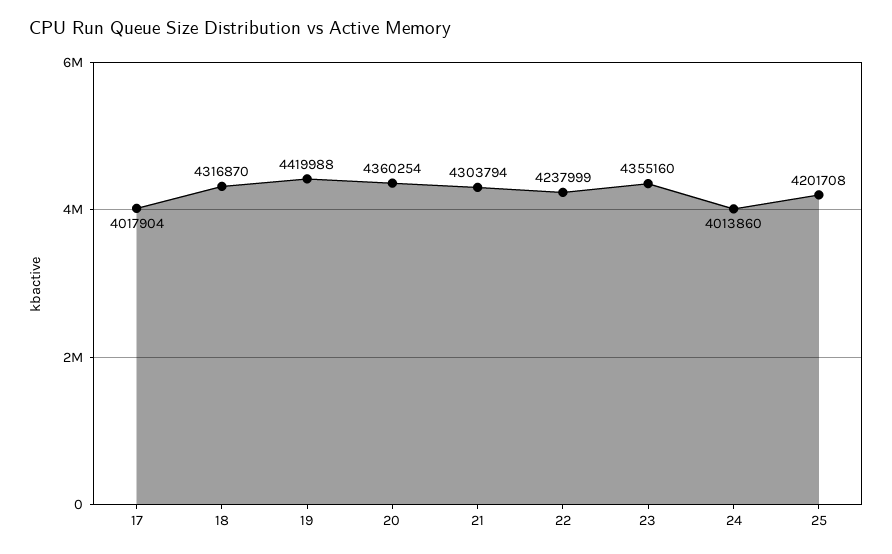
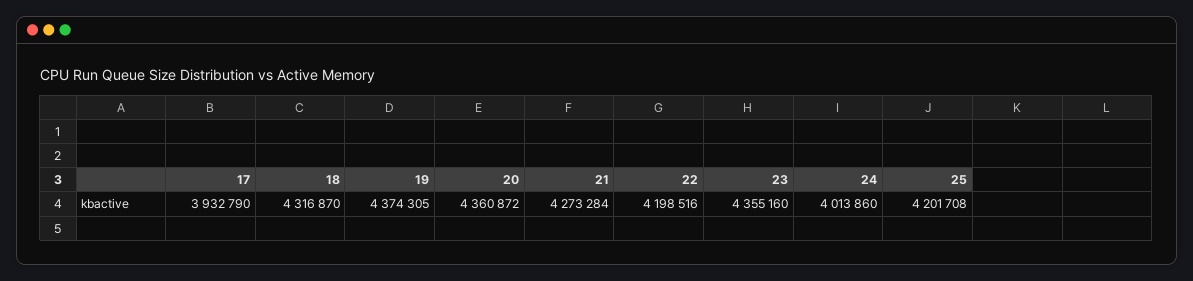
  {
-   "17": 4017904,
+   "17": 3932790,
    "18": 4316870,
-   "19": 4419988,
+   "19": 4374305,
-   "20": 4360254,
+   "20": 4360872,
-   "21": 4303794,
+   "21": 4273284,
-   "22": 4237999,
+   "22": 4198516,
    "23": 4355160,
    "24": 4013860,
    "25": 4201708
  }

